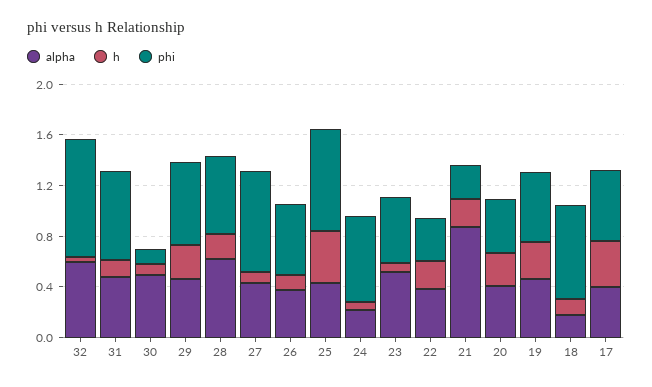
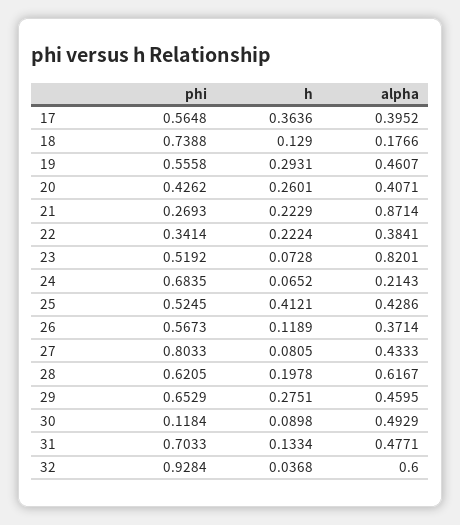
  {
    "alpha": {
      "32": 0.6,
      "31": 0.4771,
      "30": 0.4929,
      "29": 0.4595,
      "28": 0.6167,
      "27": 0.4333,
      "26": 0.3714,
      "25": 0.4286,
      "24": 0.2143,
-     "23": 0.5,
+     "23": 0.8201,
      "22": 0.3841,
      "21": 0.8714,
      "20": 0.4071,
      "19": 0.4607,
      "18": 0.1766,
      "17": 0.3952
    },
    "h": {
      "32": 0.0368,
      "31": 0.1334,
      "30": 0.0898,
      "29": 0.2751,
      "28": 0.1978,
      "27": 0.0805,
      "26": 0.1189,
      "25": 0.4121,
      "24": 0.0652,
      "23": 0.0728,
      "22": 0.2224,
      "21": 0.2229,
      "20": 0.2601,
      "19": 0.2931,
      "18": 0.129,
      "17": 0.3636
    },
    "phi": {
      "32": 0.9284,
      "31": 0.7033,
      "30": 0.1184,
      "29": 0.6529,
      "28": 0.6205,
      "27": 0.8033,
      "26": 0.5673,
-     "25": 0.8,
+     "25": 0.5245,
      "24": 0.6835,
      "23": 0.5192,
      "22": 0.3414,
      "21": 0.2693,
      "20": 0.4262,
      "19": 0.5558,
      "18": 0.7388,
      "17": 0.5648
    }
  }

